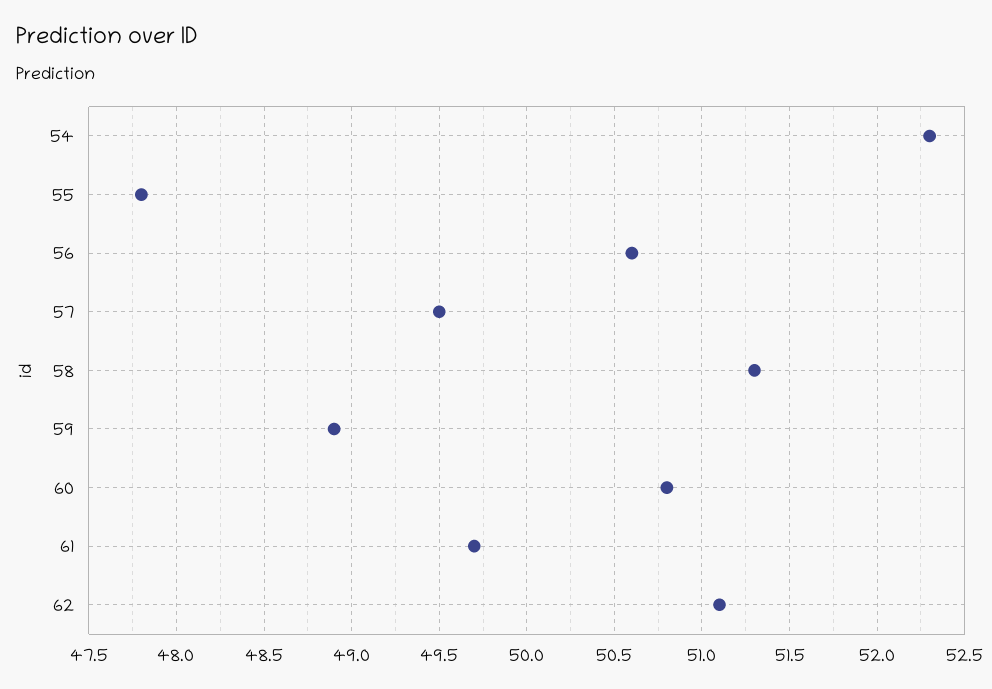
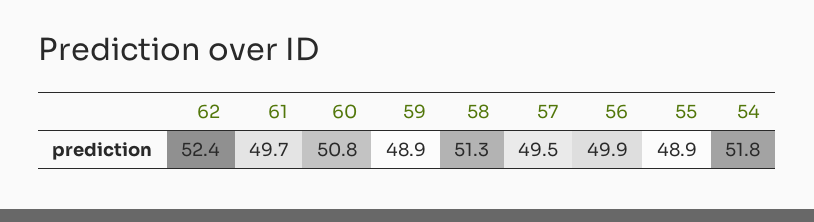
  {
-   "54": 52.3,
+   "54": 51.8,
-   "55": 47.8,
+   "55": 48.9,
-   "56": 50.6,
+   "56": 49.9,
    "57": 49.5,
    "58": 51.3,
    "59": 48.9,
    "60": 50.8,
    "61": 49.7,
-   "62": 51.1
+   "62": 52.4
  }

